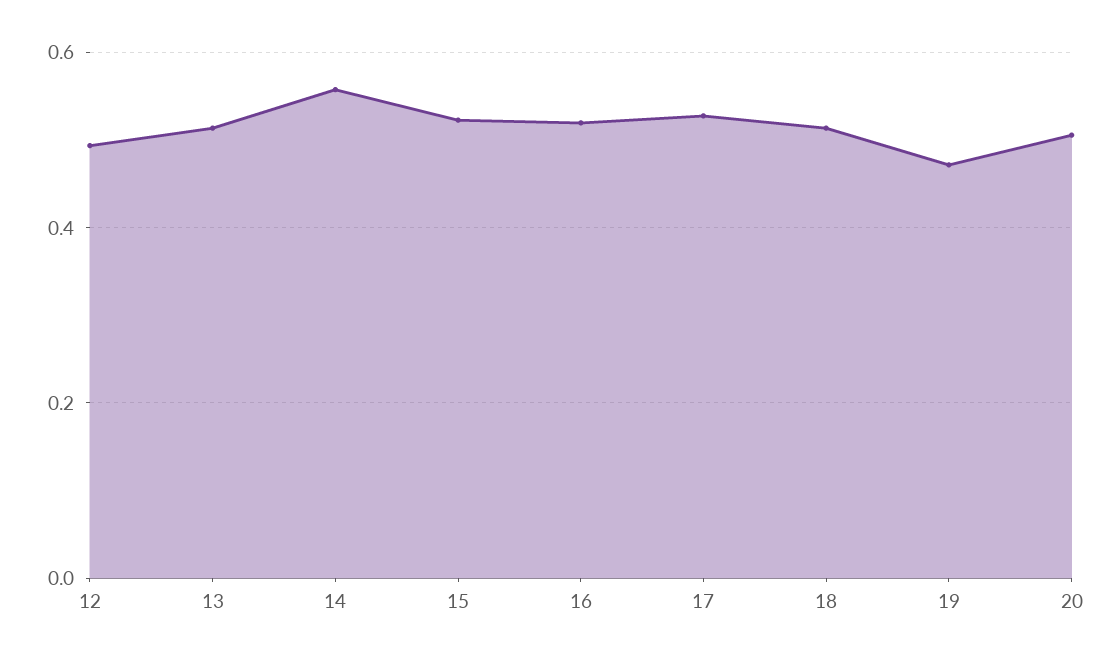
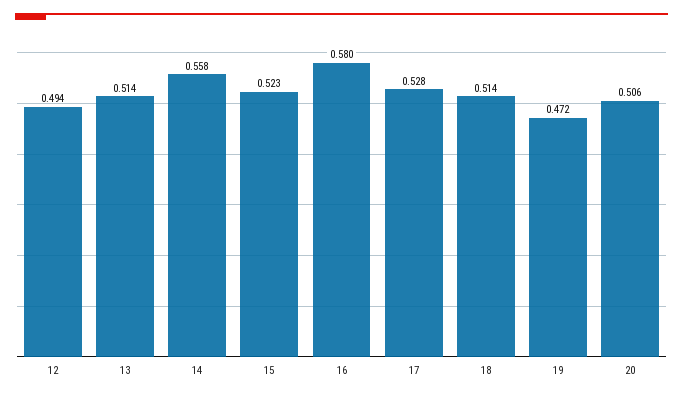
  {
    "12": 0.494,
    "13": 0.514,
    "14": 0.558,
    "15": 0.523,
-   "16": 0.52,
+   "16": 0.58,
    "17": 0.528,
    "18": 0.514,
    "19": 0.472,
    "20": 0.506
  }

